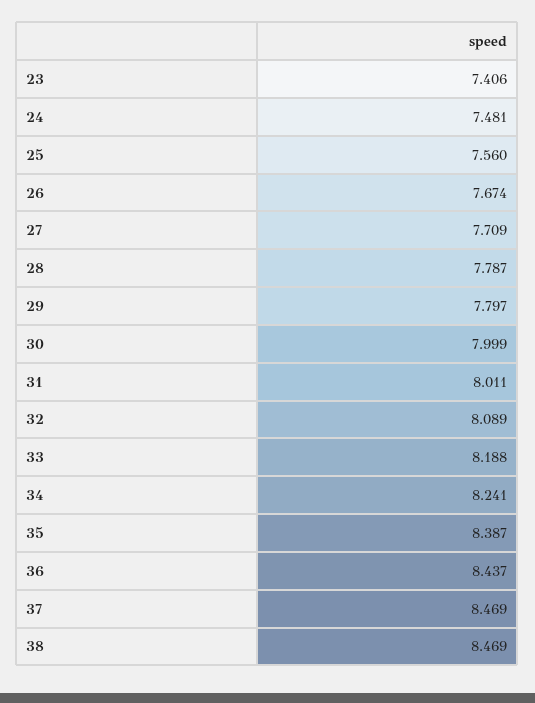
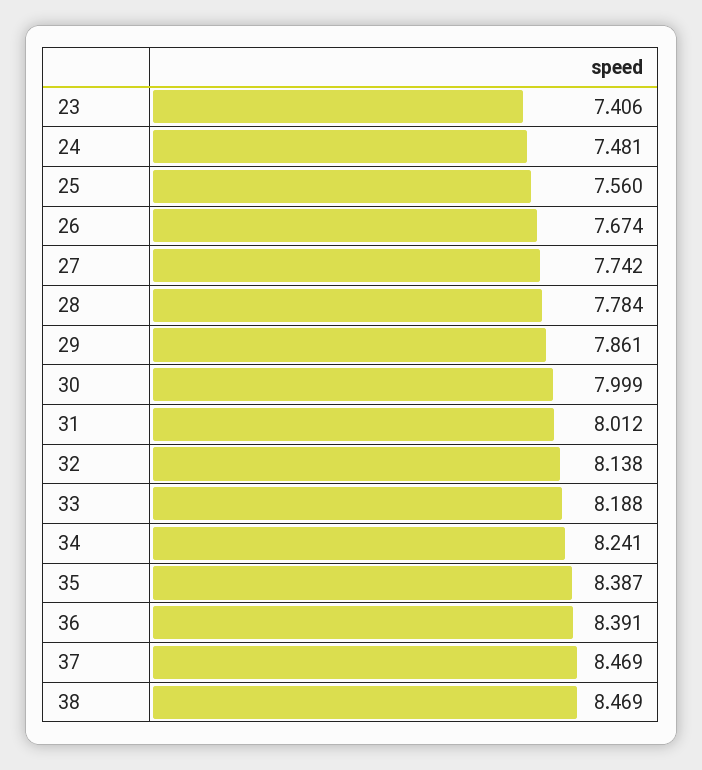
  {
    "23": 7.406,
    "24": 7.481,
    "25": 7.56,
    "26": 7.674,
-   "27": 7.709,
+   "27": 7.742,
-   "28": 7.787,
+   "28": 7.784,
-   "29": 7.797,
+   "29": 7.861,
    "30": 7.999,
-   "31": 8.011,
+   "31": 8.012,
-   "32": 8.089,
+   "32": 8.138,
    "33": 8.188,
    "34": 8.241,
    "35": 8.387,
-   "36": 8.437,
+   "36": 8.391,
    "37": 8.469,
    "38": 8.469
  }

